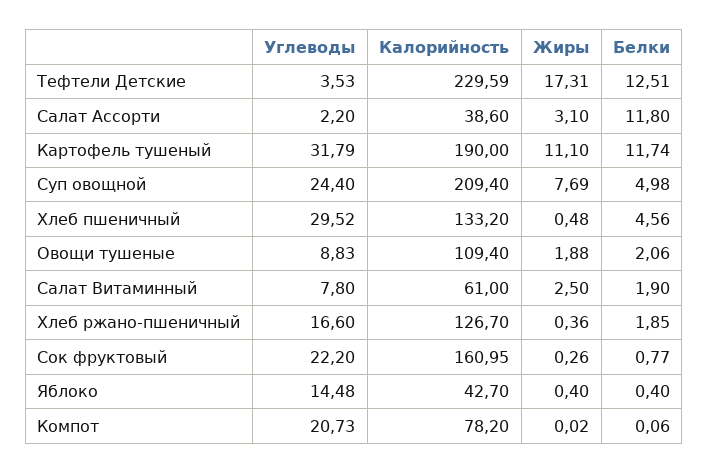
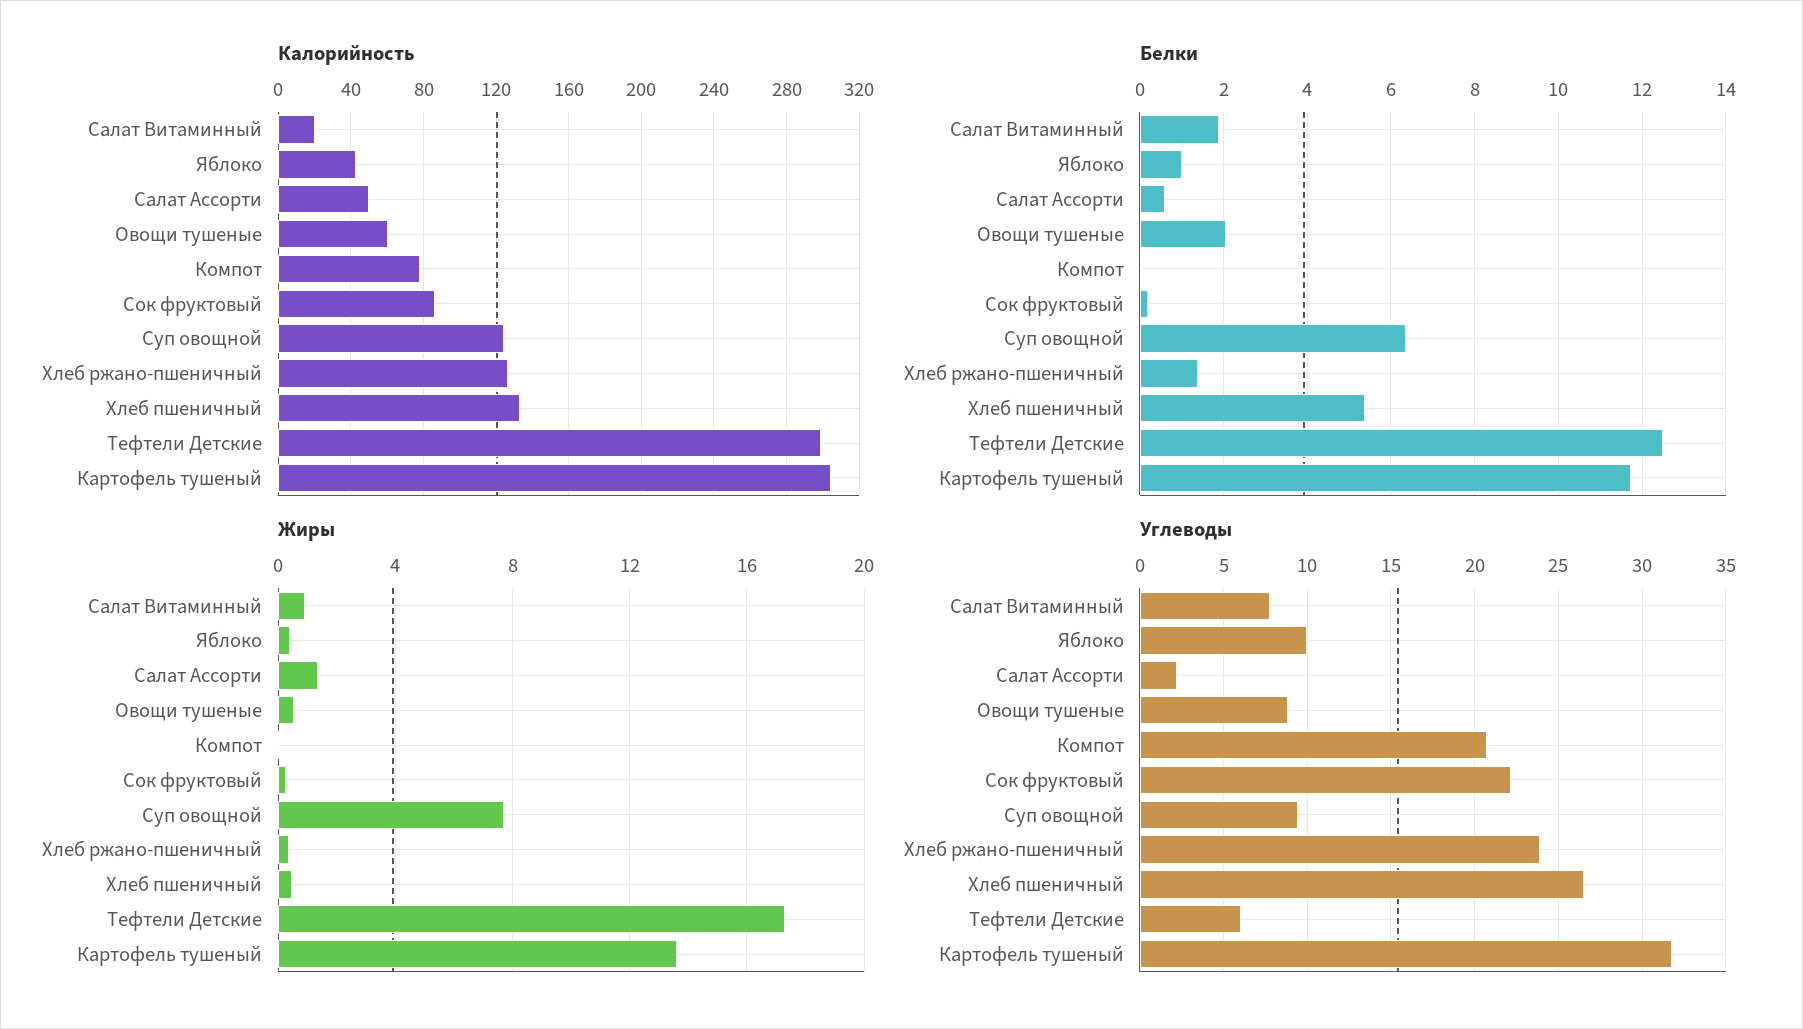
  {
    "Углеводы": {
-     "Тефтели Детские": 3.53,
+     "Тефтели Детские": 6,
      "Салат Ассорти": 2.2,
      "Картофель тушеный": 31.79,
-     "Суп овощной": 24.4,
+     "Суп овощной": 9.5,
-     "Хлеб пшеничный": 29.52,
+     "Хлеб пшеничный": 26.5,
      "Овощи тушеные": 8.83,
      "Салат Витаминный": 7.8,
-     "Хлеб ржано-пшеничный": 16.6,
+     "Хлеб ржано-пшеничный": 24,
      "Сок фруктовый": 22.2,
-     "Яблоко": 14.48,
+     "Яблоко": 10,
      "Компот": 20.73
    },
    "Калорийность": {
-     "Тефтели Детские": 229.59,
+     "Тефтели Детские": 300,
-     "Салат Ассорти": 38.6,
+     "Салат Ассорти": 50,
-     "Картофель тушеный": 190,
+     "Картофель тушеный": 305,
-     "Суп овощной": 209.4,
+     "Суп овощной": 125,
      "Хлеб пшеничный": 133.2,
-     "Овощи тушеные": 109.4,
+     "Овощи тушеные": 60,
-     "Салат Витаминный": 61,
+     "Салат Витаминный": 20,
      "Хлеб ржано-пшеничный": 126.7,
-     "Сок фруктовый": 160.95,
+     "Сок фруктовый": 85,
      "Яблоко": 42.7,
      "Компот": 78.2
    },
    "Жиры": {
      "Тефтели Детские": 17.31,
-     "Салат Ассорти": 3.1,
+     "Салат Ассорти": 1.5,
-     "Картофель тушеный": 11.1,
+     "Картофель тушеный": 13.5,
      "Суп овощной": 7.69,
      "Хлеб пшеничный": 0.48,
-     "Овощи тушеные": 1.88,
+     "Овощи тушеные": 0.5,
-     "Салат Витаминный": 2.5,
+     "Салат Витаминный": 1,
      "Хлеб ржано-пшеничный": 0.36,
      "Сок фруктовый": 0.26,
      "Яблоко": 0.4,
      "Компот": 0.02
    },
    "Белки": {
      "Тефтели Детские": 12.51,
-     "Салат Ассорти": 11.8,
+     "Салат Ассорти": 0.6,
      "Картофель тушеный": 11.74,
-     "Суп овощной": 4.98,
+     "Суп овощной": 6.4,
-     "Хлеб пшеничный": 4.56,
+     "Хлеб пшеничный": 5.4,
      "Овощи тушеные": 2.06,
      "Салат Витаминный": 1.9,
-     "Хлеб ржано-пшеничный": 1.85,
+     "Хлеб ржано-пшеничный": 1.4,
-     "Сок фруктовый": 0.77,
+     "Сок фруктовый": 0.2,
-     "Яблоко": 0.4,
+     "Яблоко": 1,
      "Компот": 0.06
    }
  }

